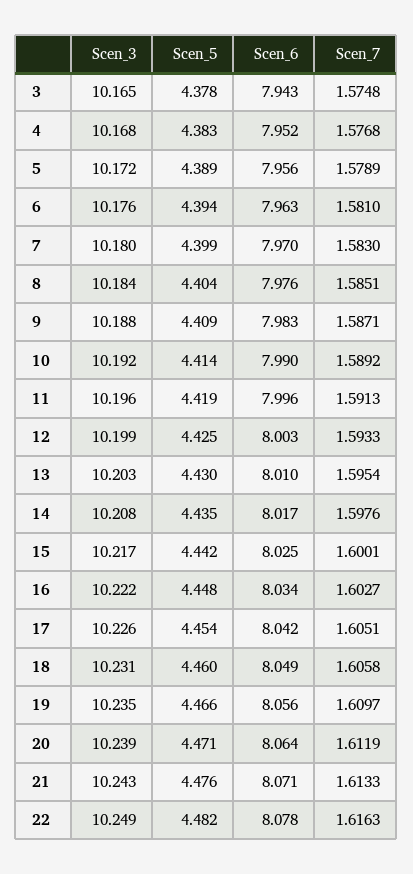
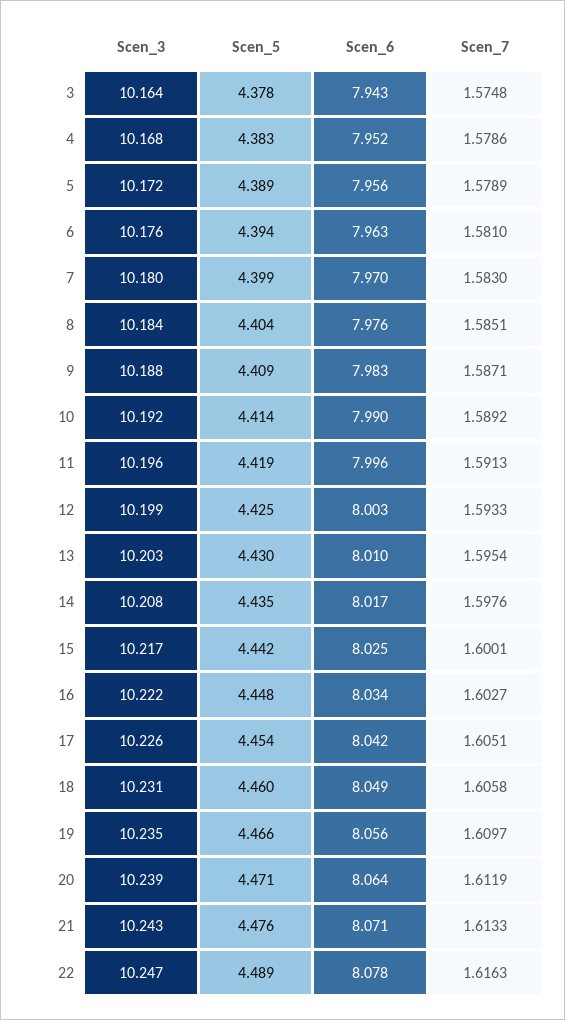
  {
    "Scen_3": {
-     "3": 10.165,
+     "3": 10.164,
      "4": 10.168,
      "5": 10.172,
      "6": 10.176,
      "7": 10.18,
      "8": 10.184,
      "9": 10.188,
      "10": 10.192,
      "11": 10.196,
      "12": 10.199,
      "13": 10.203,
      "14": 10.208,
      "15": 10.217,
      "16": 10.222,
      "17": 10.226,
      "18": 10.231,
      "19": 10.235,
      "20": 10.239,
      "21": 10.243,
-     "22": 10.249
+     "22": 10.247
    },
    "Scen_5": {
      "3": 4.378,
      "4": 4.383,
      "5": 4.389,
      "6": 4.394,
      "7": 4.399,
      "8": 4.404,
      "9": 4.409,
      "10": 4.414,
      "11": 4.419,
      "12": 4.425,
      "13": 4.43,
      "14": 4.435,
      "15": 4.442,
      "16": 4.448,
      "17": 4.454,
      "18": 4.46,
      "19": 4.466,
      "20": 4.471,
      "21": 4.476,
-     "22": 4.482
+     "22": 4.489
    },
    "Scen_6": {
      "3": 7.943,
      "4": 7.952,
      "5": 7.956,
      "6": 7.963,
      "7": 7.97,
      "8": 7.976,
      "9": 7.983,
      "10": 7.99,
      "11": 7.996,
      "12": 8.003,
      "13": 8.01,
      "14": 8.017,
      "15": 8.025,
      "16": 8.034,
      "17": 8.042,
      "18": 8.049,
      "19": 8.056,
      "20": 8.064,
      "21": 8.071,
      "22": 8.078
    },
    "Scen_7": {
      "3": 1.5748,
-     "4": 1.5768,
+     "4": 1.5786,
      "5": 1.5789,
      "6": 1.581,
      "7": 1.583,
      "8": 1.5851,
      "9": 1.5871,
      "10": 1.5892,
      "11": 1.5913,
      "12": 1.5933,
      "13": 1.5954,
      "14": 1.5976,
      "15": 1.6001,
      "16": 1.6027,
      "17": 1.6051,
      "18": 1.6058,
      "19": 1.6097,
      "20": 1.6119,
      "21": 1.6133,
      "22": 1.6163
    }
  }

